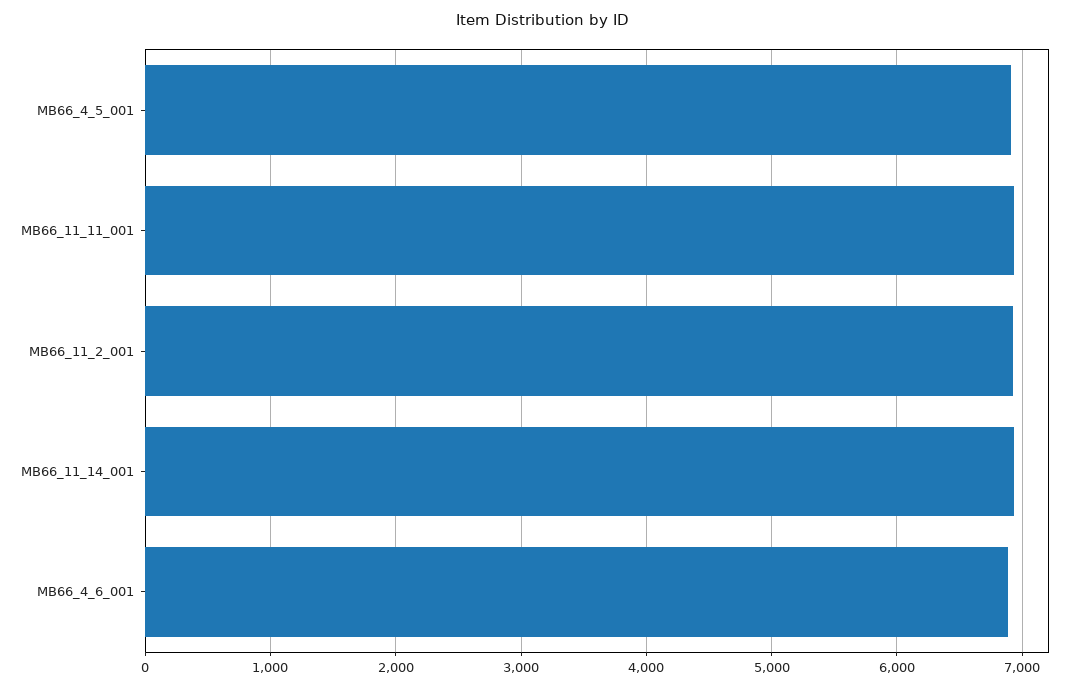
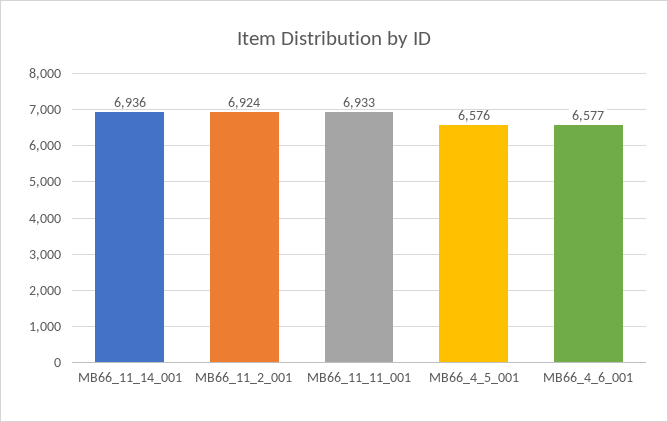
  {
-   "MB66_4_5_001": 6900,
+   "MB66_4_5_001": 6576,
    "MB66_11_11_001": 6933,
    "MB66_11_2_001": 6924,
    "MB66_11_14_001": 6936,
-   "MB66_4_6_001": 6900
+   "MB66_4_6_001": 6577
  }

